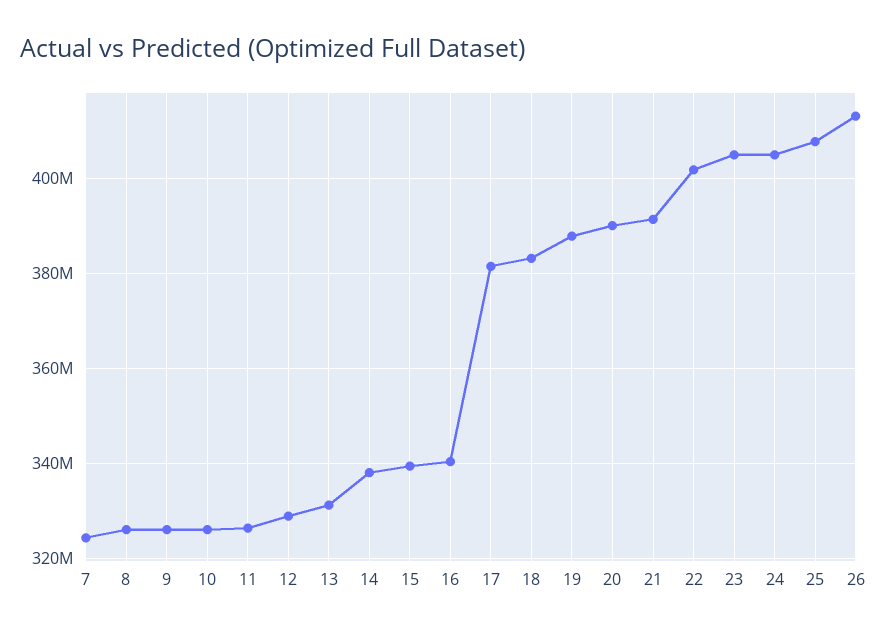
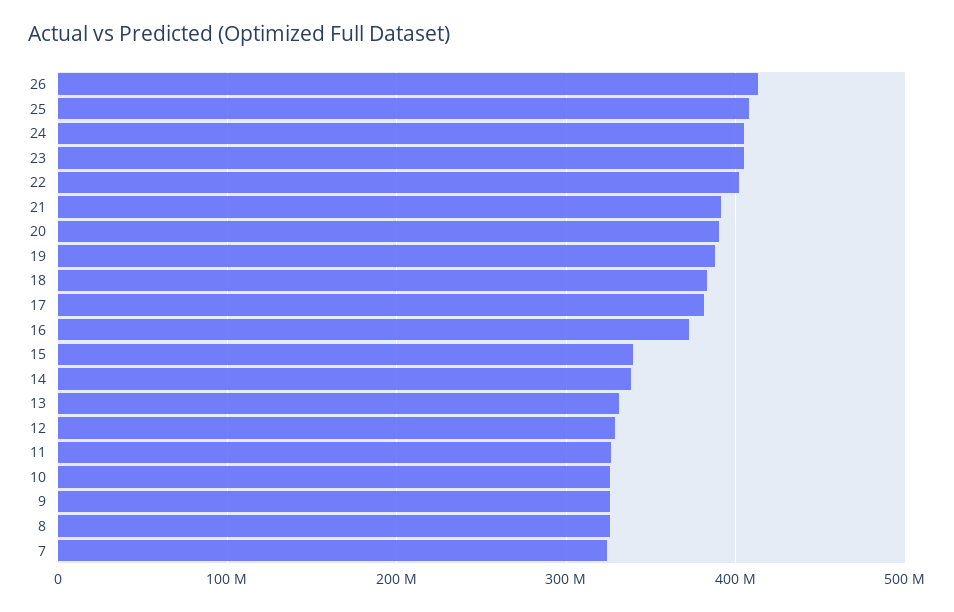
  {
    "7": 324000000,
    "8": 326000000,
    "9": 326000000,
    "10": 326000000,
    "11": 326000000,
    "12": 328000000,
    "13": 332000000,
    "14": 338000000,
    "15": 340000000,
-   "16": 340000000,
+   "16": 370000000,
    "17": 382000000,
    "18": 384000000,
    "19": 388000000,
    "20": 390000000,
    "21": 392000000,
    "22": 402000000,
    "23": 406000000,
    "24": 406000000,
    "25": 408000000,
    "26": 414000000
  }

